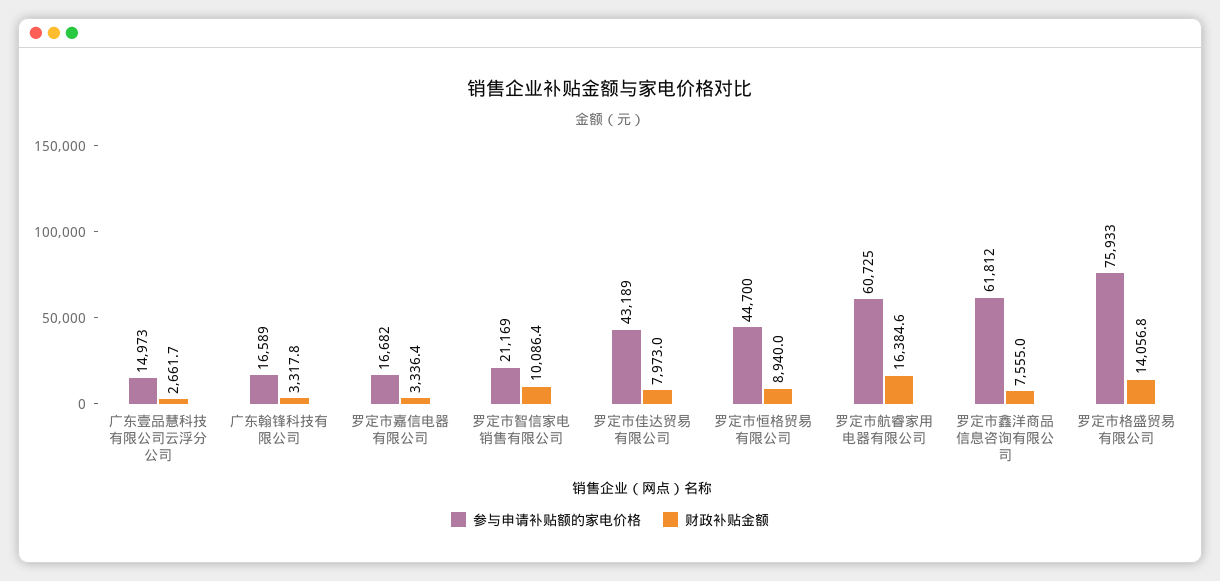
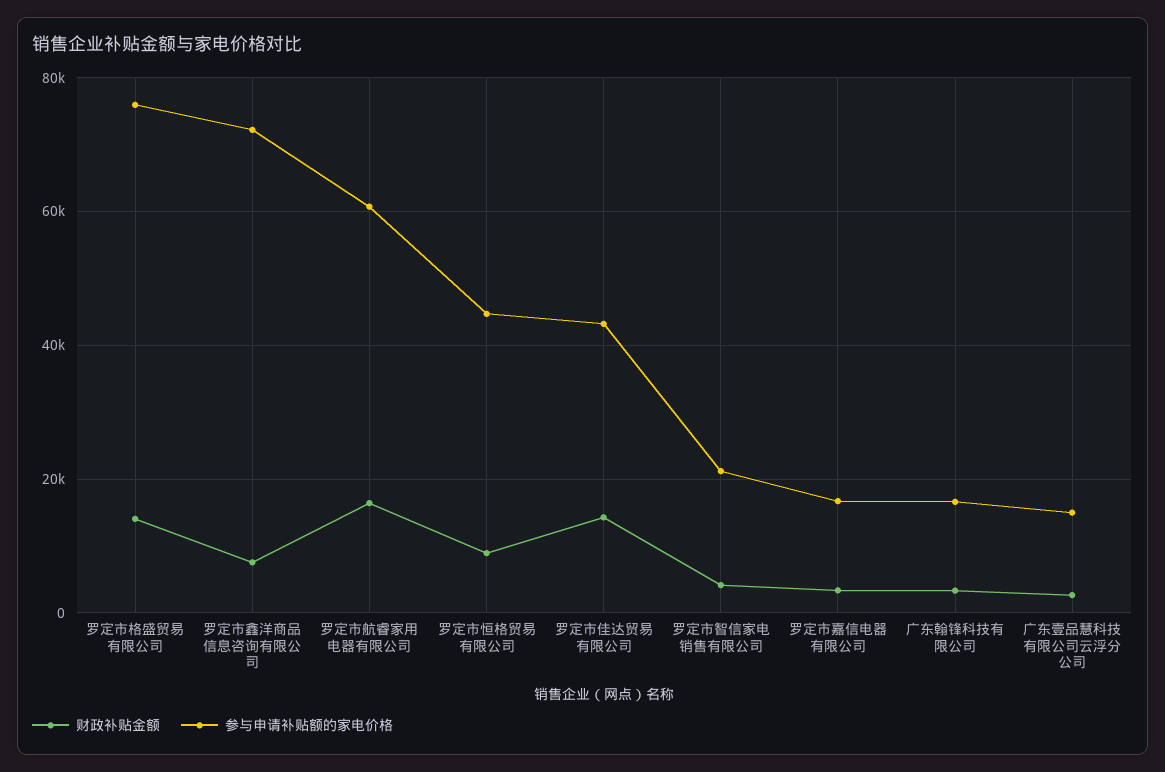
  {
    "参与申请补贴额的家电价格": {
      "广东壹品慧科技有限公司云浮分公司": 14973,
      "广东翰锋科技有限公司": 16589,
      "罗定市嘉信电器有限公司": 16682,
      "罗定市智信家电销售有限公司": 21169,
      "罗定市佳达贸易有限公司": 43189,
      "罗定市恒格贸易有限公司": 44700,
      "罗定市航睿家用电器有限公司": 60725,
-     "罗定市鑫洋商品信息咨询有限公司": 61812,
+     "罗定市鑫洋商品信息咨询有限公司": 72000,
      "罗定市格盛贸易有限公司": 75933
    },
    "财政补贴金额": {
      "广东壹品慧科技有限公司云浮分公司": 2661.7,
      "广东翰锋科技有限公司": 3317.8,
      "罗定市嘉信电器有限公司": 3336.4,
-     "罗定市智信家电销售有限公司": 10086.4,
+     "罗定市智信家电销售有限公司": 4000,
-     "罗定市佳达贸易有限公司": 7973,
+     "罗定市佳达贸易有限公司": 14000,
      "罗定市恒格贸易有限公司": 8940,
      "罗定市航睿家用电器有限公司": 16384.6,
      "罗定市鑫洋商品信息咨询有限公司": 7555,
      "罗定市格盛贸易有限公司": 14056.8
    }
  }

